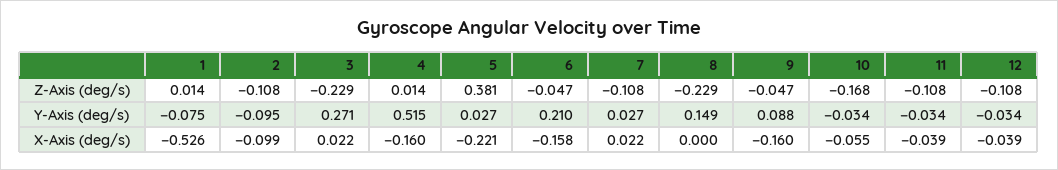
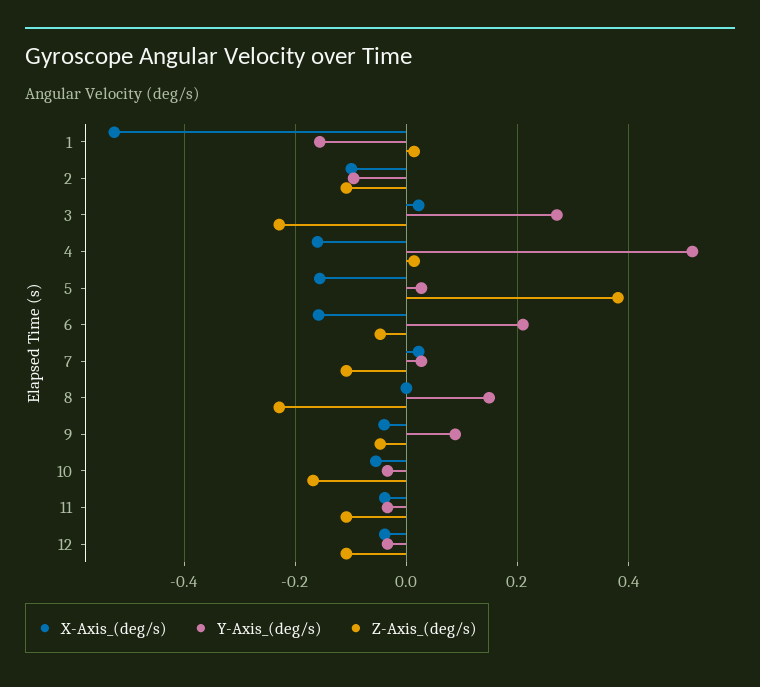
  {
    "Z-Axis (deg/s)": {
      "1": 0.014,
      "2": -0.108,
      "3": -0.229,
      "4": 0.014,
      "5": 0.381,
      "6": -0.047,
      "7": -0.108,
      "8": -0.229,
      "9": -0.047,
      "10": -0.168,
      "11": -0.108,
      "12": -0.108
    },
    "Y-Axis (deg/s)": {
-     "1": -0.075,
+     "1": -0.16,
      "2": -0.095,
      "3": 0.271,
      "4": 0.515,
      "5": 0.027,
      "6": 0.21,
      "7": 0.027,
      "8": 0.149,
      "9": 0.088,
      "10": -0.034,
      "11": -0.034,
      "12": -0.034
    },
    "X-Axis (deg/s)": {
      "1": -0.526,
      "2": -0.099,
      "3": 0.022,
      "4": -0.16,
-     "5": -0.221,
+     "5": -0.16,
      "6": -0.158,
      "7": 0.022,
      "8": 0,
-     "9": -0.16,
+     "9": -0.04,
      "10": -0.055,
      "11": -0.039,
      "12": -0.039
    }
  }

